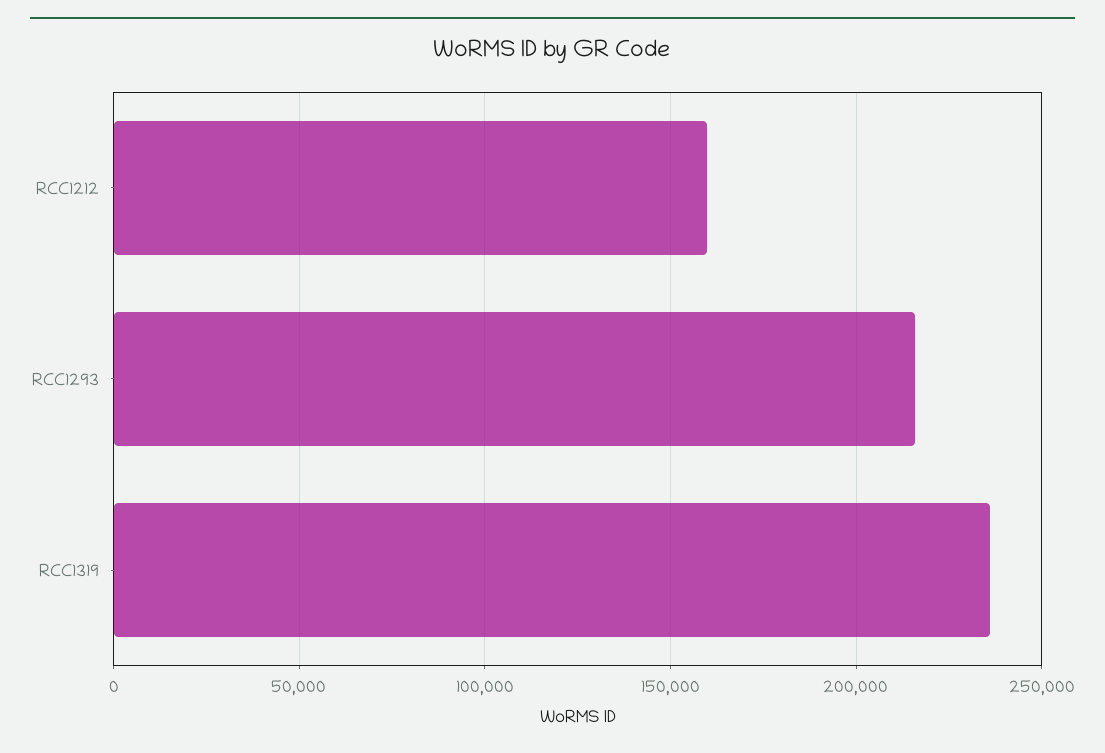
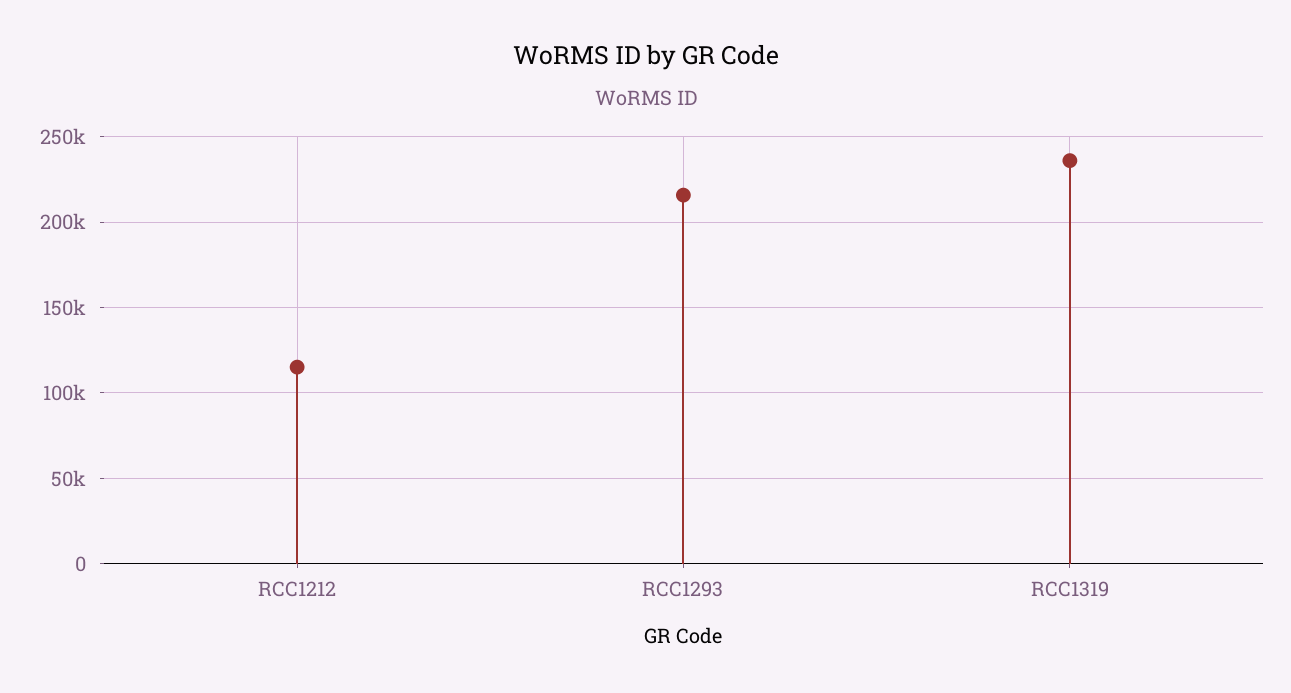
  {
-   "RCC1212": 160000,
+   "RCC1212": 115000,
    "RCC1293": 215000,
    "RCC1319": 235000
  }

